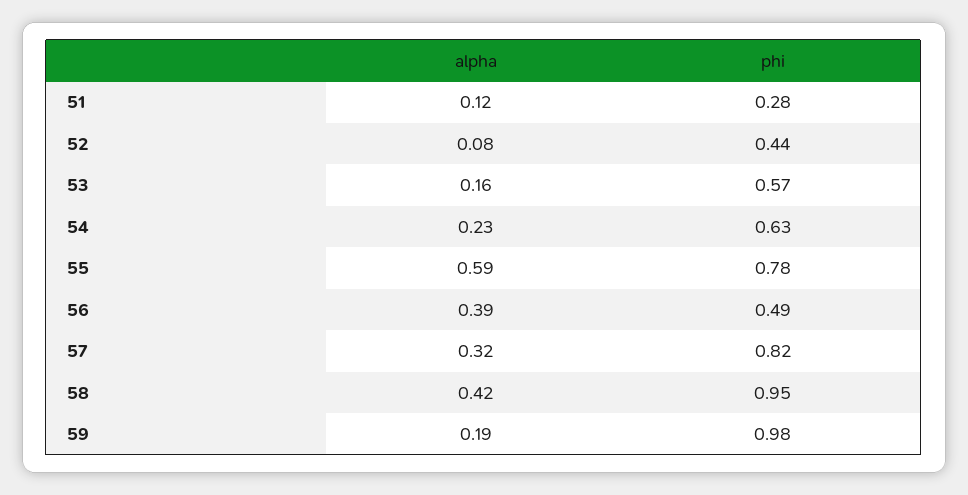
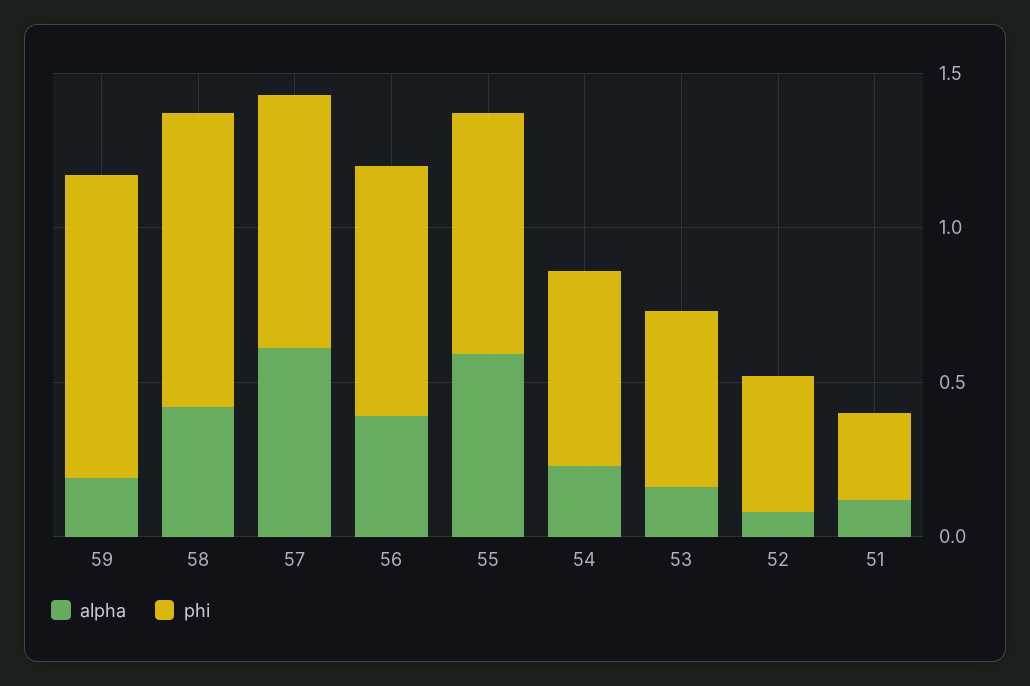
  {
    "alpha": {
      "51": 0.12,
      "52": 0.08,
      "53": 0.16,
      "54": 0.23,
      "55": 0.59,
      "56": 0.39,
-     "57": 0.32,
+     "57": 0.6,
      "58": 0.42,
      "59": 0.19
    },
    "phi": {
      "51": 0.28,
      "52": 0.44,
      "53": 0.57,
      "54": 0.63,
      "55": 0.78,
-     "56": 0.49,
+     "56": 0.8,
      "57": 0.82,
      "58": 0.95,
      "59": 0.98
    }
  }

